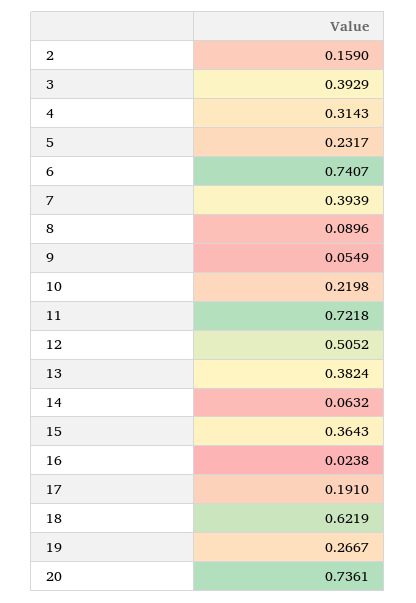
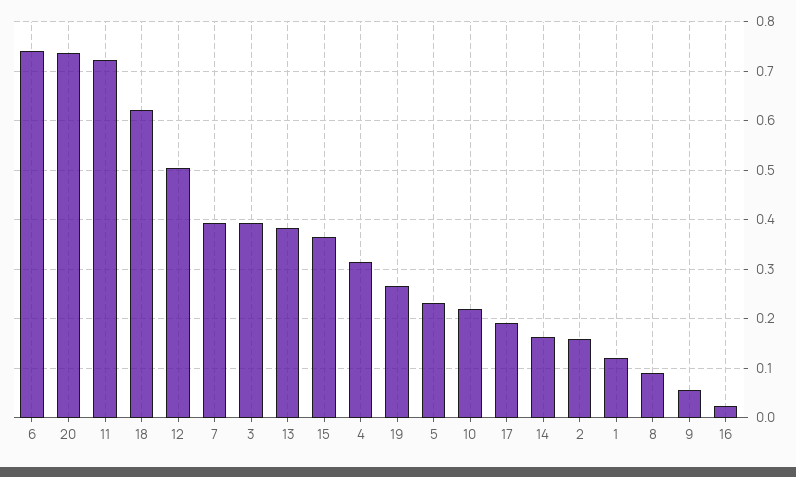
  {
    "2": 0.159,
    "3": 0.3929,
    "4": 0.3143,
    "5": 0.2317,
    "6": 0.7407,
    "7": 0.3939,
    "8": 0.0896,
    "9": 0.0549,
    "10": 0.2198,
    "11": 0.7218,
    "12": 0.5052,
    "13": 0.3824,
-   "14": 0.0632,
+   "14": 0.16,
    "15": 0.3643,
    "16": 0.0238,
    "17": 0.191,
    "18": 0.6219,
    "19": 0.2667,
-   "20": 0.7361
+   "20": 0.7361,
+   "1": 0.12
  }

